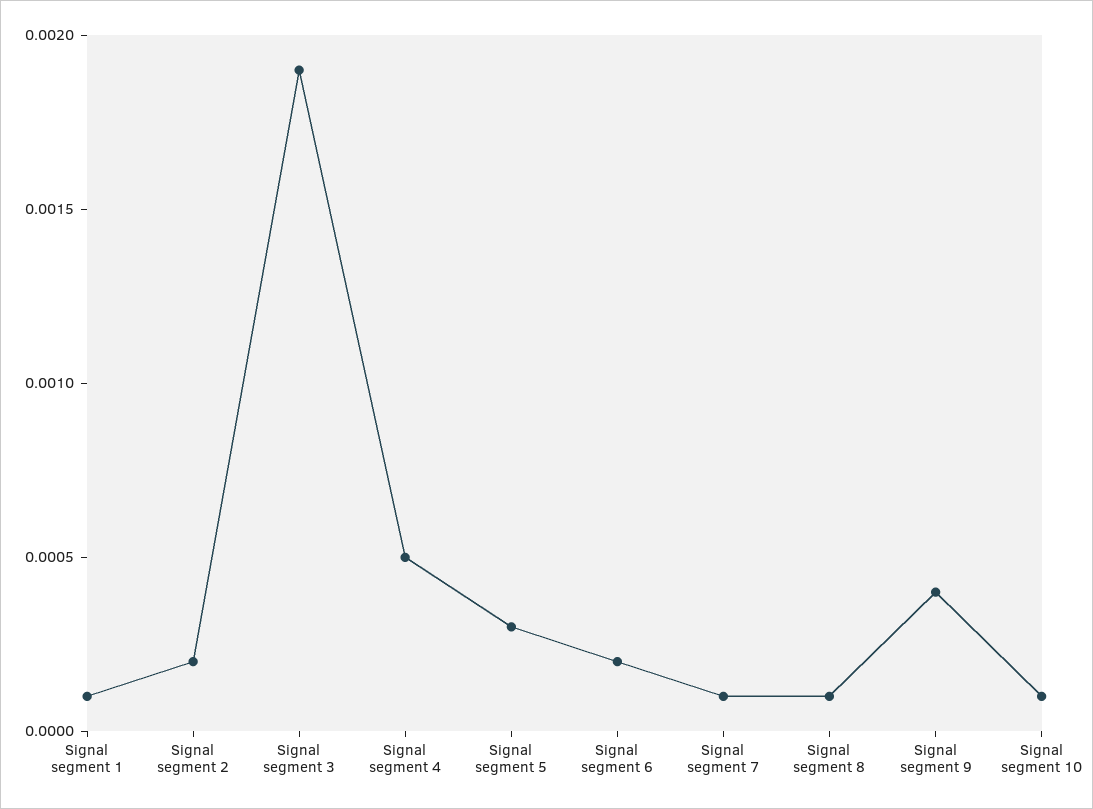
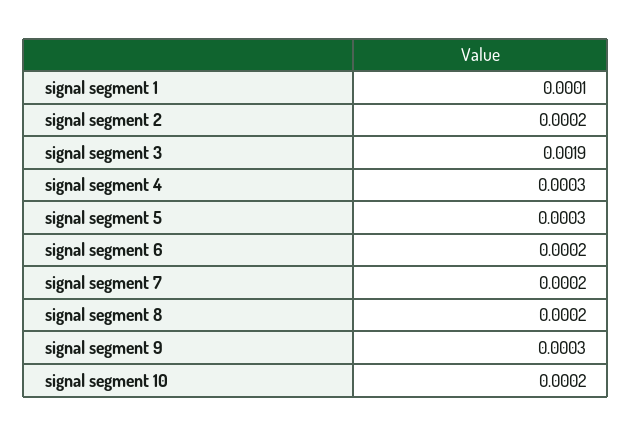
  {
    "Signal segment 1": 0.0001,
    "Signal segment 2": 0.0002,
    "Signal segment 3": 0.0019,
-   "Signal segment 4": 0.0005,
+   "Signal segment 4": 0.0003,
    "Signal segment 5": 0.0003,
    "Signal segment 6": 0.0002,
-   "Signal segment 7": 0.0001,
+   "Signal segment 7": 0.0002,
-   "Signal segment 8": 0.0001,
+   "Signal segment 8": 0.0002,
-   "Signal segment 9": 0.0004,
+   "Signal segment 9": 0.0003,
-   "Signal segment 10": 0.0001
+   "Signal segment 10": 0.0002
  }

